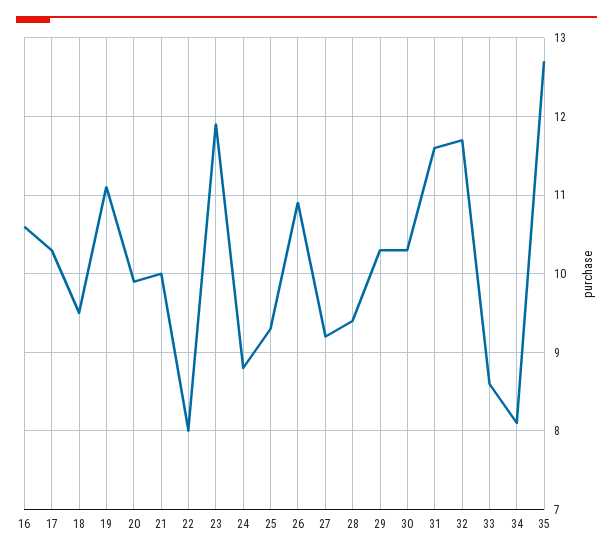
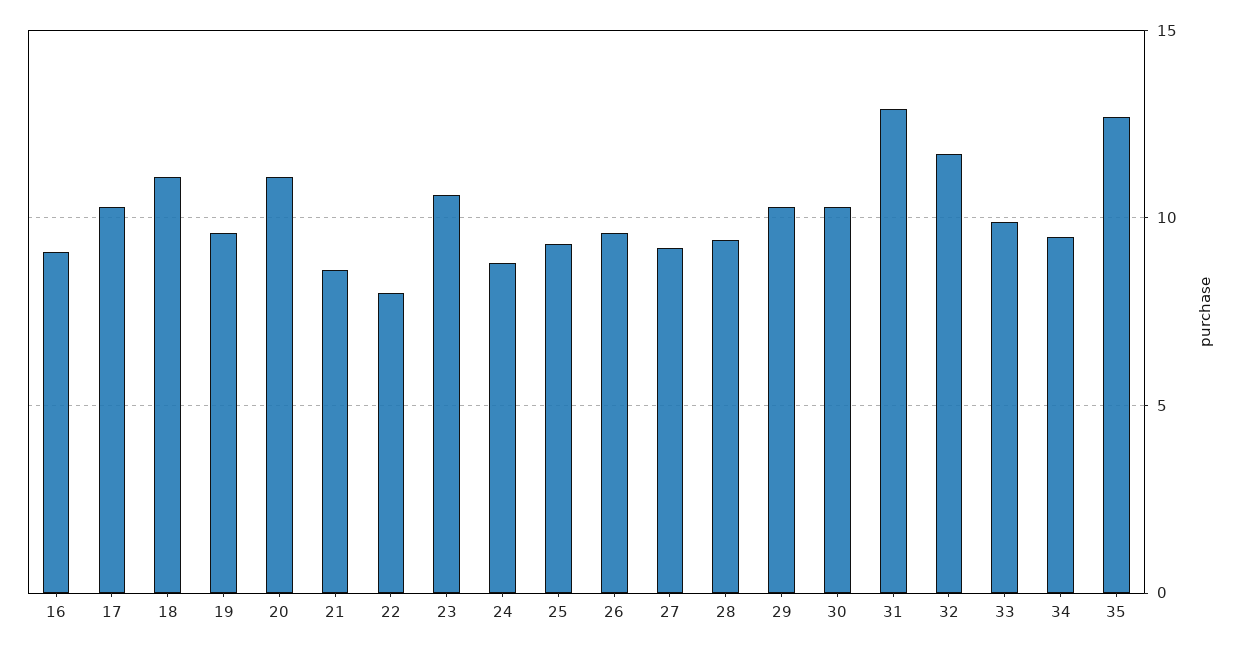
  {
-   "16": 10.6,
+   "16": 9,
    "17": 10.3,
-   "18": 9.5,
+   "18": 11,
-   "19": 11.1,
+   "19": 9.5,
-   "20": 9.9,
+   "20": 11,
-   "21": 10,
+   "21": 8.5,
    "22": 8,
-   "23": 11.9,
+   "23": 10.5,
    "24": 8.8,
    "25": 9.3,
-   "26": 10.9,
+   "26": 9.5,
    "27": 9.2,
    "28": 9.4,
    "29": 10.3,
    "30": 10.3,
-   "31": 11.6,
+   "31": 13,
    "32": 11.7,
-   "33": 8.6,
+   "33": 10,
-   "34": 8.1,
+   "34": 9.5,
    "35": 12.7
  }

